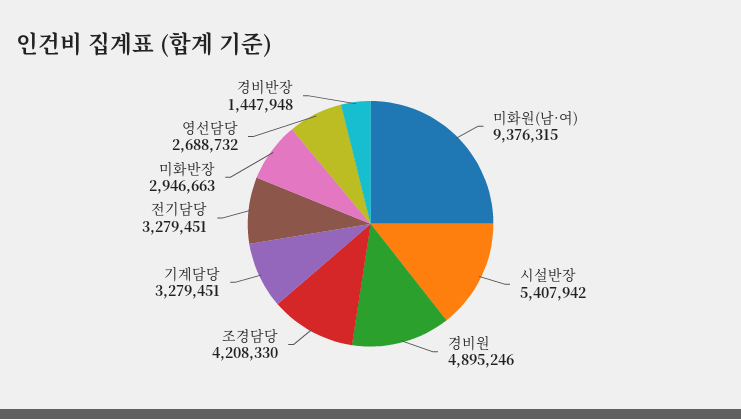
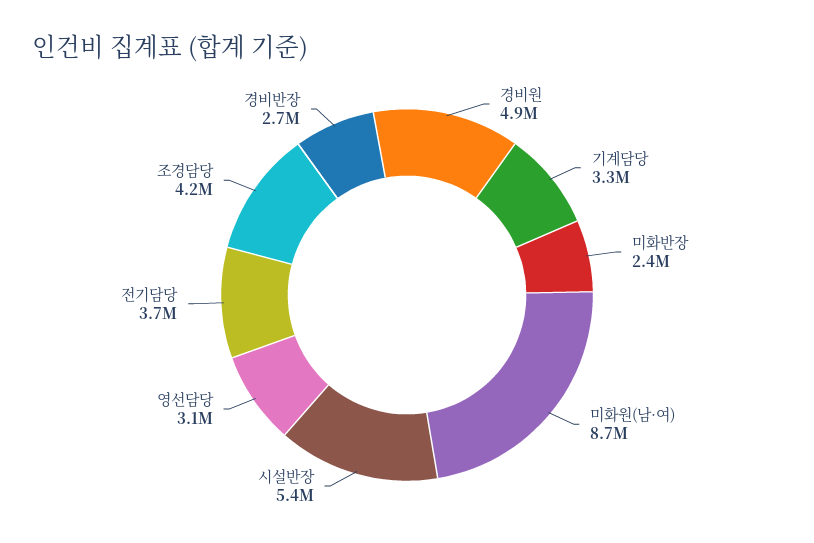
  {
-   "미화원(남·여)": 9376315,
+   "미화원(남·여)": 8700000,
    "시설반장": 5407942,
    "경비원": 4895246,
    "조경담당": 4208330,
    "기계담당": 3279451,
-   "전기담당": 3279451,
+   "전기담당": 3700000,
-   "미화반장": 2946663,
+   "미화반장": 2400000,
-   "영선담당": 2688732,
+   "영선담당": 3100000,
-   "경비반장": 1447948
+   "경비반장": 2700000
  }

